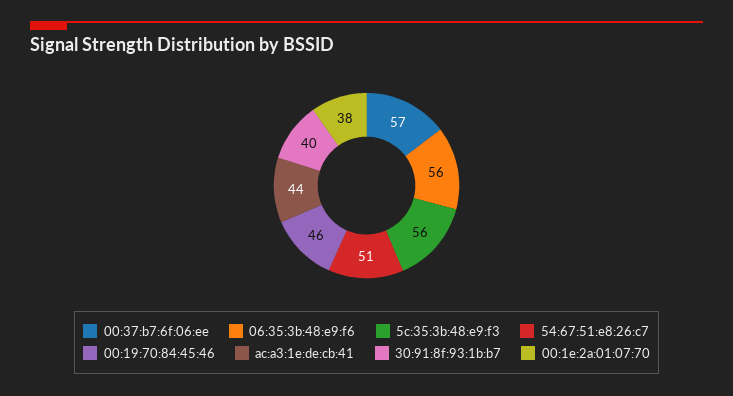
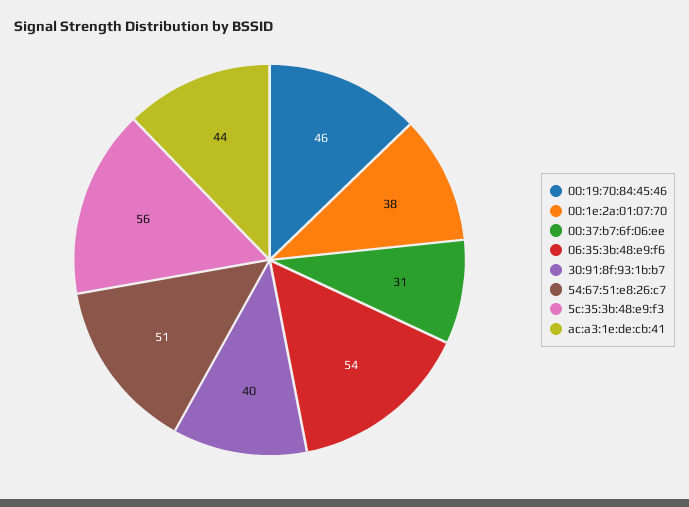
  {
-   "00:37:b7:6f:06:ee": 57,
+   "00:37:b7:6f:06:ee": 31,
-   "06:35:3b:48:e9:f6": 56,
+   "06:35:3b:48:e9:f6": 54,
    "5c:35:3b:48:e9:f3": 56,
    "54:67:51:e8:26:c7": 51,
    "00:19:70:84:45:46": 46,
    "ac:a3:1e:de:cb:41": 44,
    "30:91:8f:93:1b:b7": 40,
    "00:1e:2a:01:07:70": 38
  }

